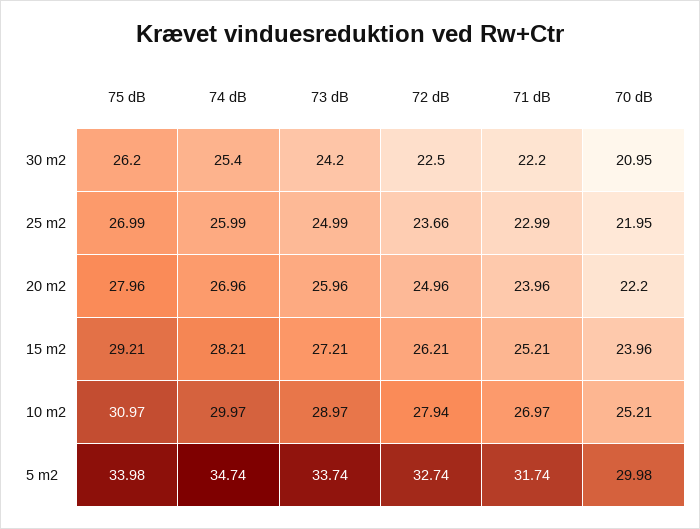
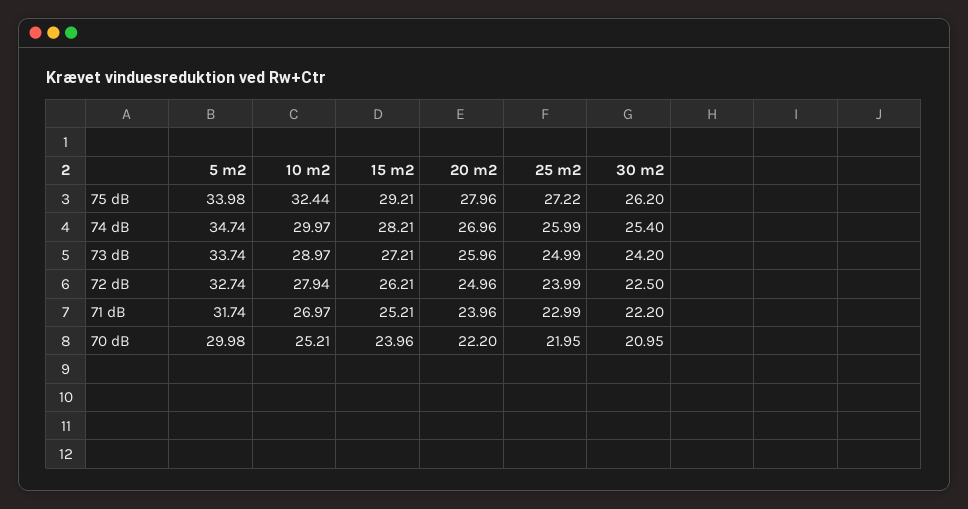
  {
    "75 dB": {
      "30 m2": 26.2,
-     "25 m2": 26.99,
+     "25 m2": 27.22,
      "20 m2": 27.96,
      "15 m2": 29.21,
-     "10 m2": 30.97,
+     "10 m2": 32.44,
      "5 m2": 33.98
    },
    "74 dB": {
      "30 m2": 25.4,
      "25 m2": 25.99,
      "20 m2": 26.96,
      "15 m2": 28.21,
      "10 m2": 29.97,
      "5 m2": 34.74
    },
    "73 dB": {
      "30 m2": 24.2,
      "25 m2": 24.99,
      "20 m2": 25.96,
      "15 m2": 27.21,
      "10 m2": 28.97,
      "5 m2": 33.74
    },
    "72 dB": {
      "30 m2": 22.5,
-     "25 m2": 23.66,
+     "25 m2": 23.99,
      "20 m2": 24.96,
      "15 m2": 26.21,
      "10 m2": 27.94,
      "5 m2": 32.74
    },
    "71 dB": {
      "30 m2": 22.2,
      "25 m2": 22.99,
      "20 m2": 23.96,
      "15 m2": 25.21,
      "10 m2": 26.97,
      "5 m2": 31.74
    },
    "70 dB": {
      "30 m2": 20.95,
      "25 m2": 21.95,
      "20 m2": 22.2,
      "15 m2": 23.96,
      "10 m2": 25.21,
      "5 m2": 29.98
    }
  }

